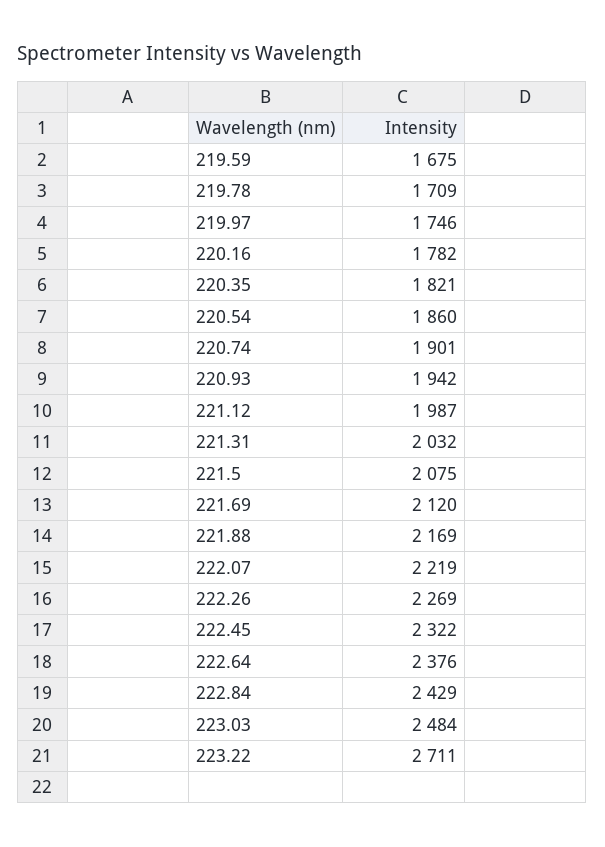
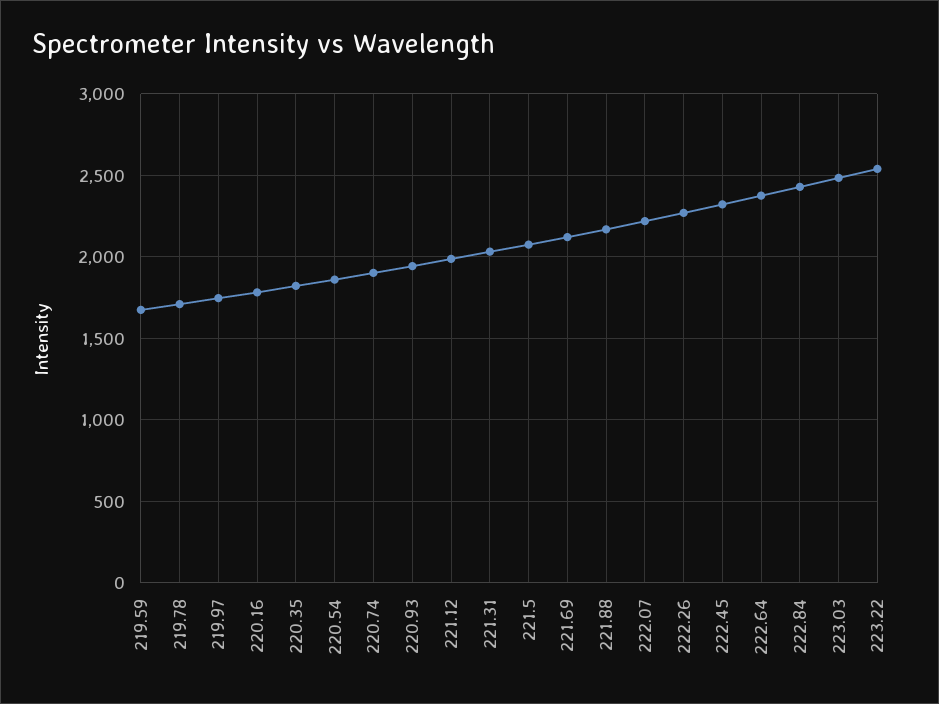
  {
    "219.59": 1675,
    "219.78": 1709,
    "219.97": 1746,
    "220.16": 1782,
    "220.35": 1821,
    "220.54": 1860,
    "220.74": 1901,
    "220.93": 1942,
    "221.12": 1987,
    "221.31": 2032,
    "221.5": 2075,
    "221.69": 2120,
    "221.88": 2169,
    "222.07": 2219,
    "222.26": 2269,
    "222.45": 2322,
    "222.64": 2376,
    "222.84": 2429,
    "223.03": 2484,
-   "223.22": 2711
+   "223.22": 2550
  }

